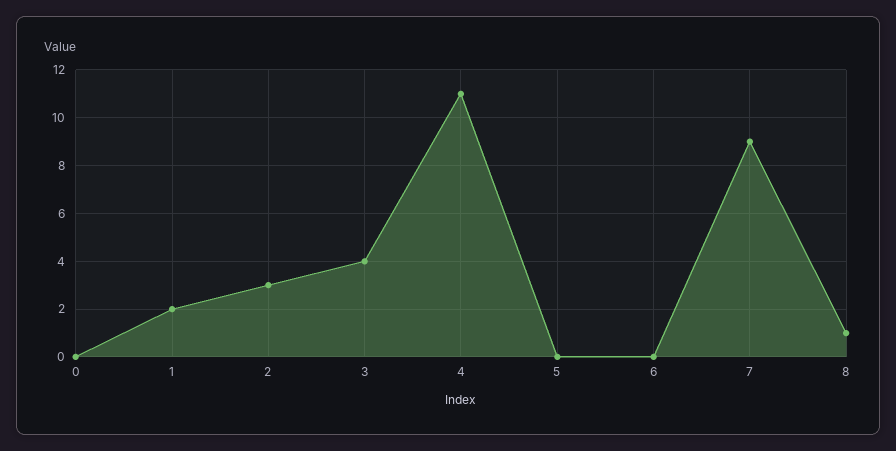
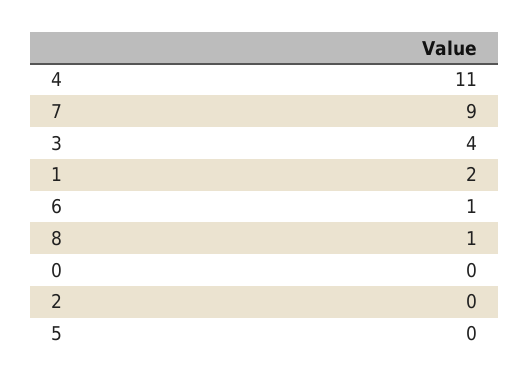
  {
    "0": 0,
    "1": 2,
-   "2": 3,
+   "2": 0,
    "3": 4,
    "4": 11,
    "5": 0,
-   "6": 0,
+   "6": 1,
    "7": 9,
    "8": 1
  }

